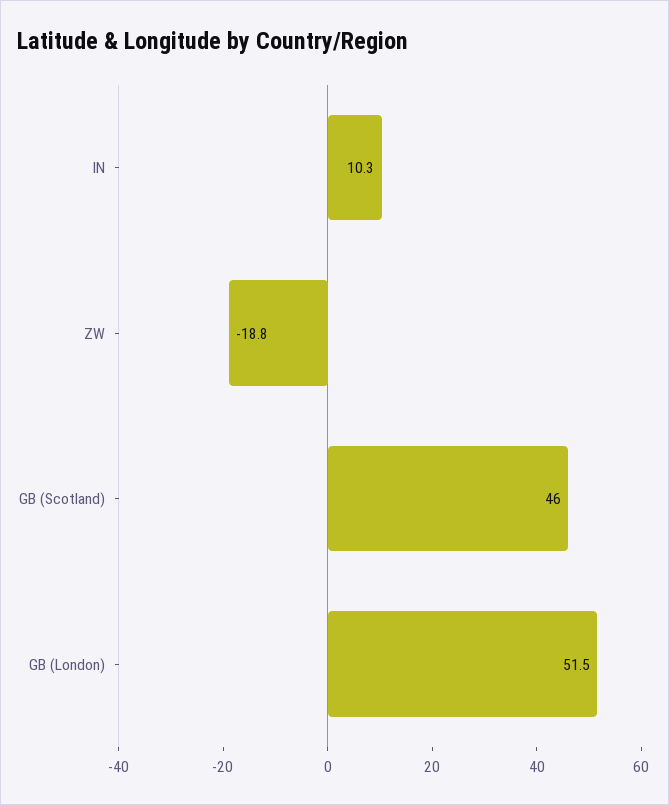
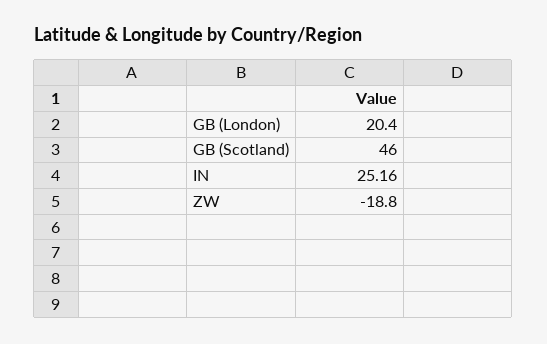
  {
-   "IN": 10.3,
+   "IN": 25.16,
    "ZW": -18.8,
    "GB (Scotland)": 46,
-   "GB (London)": 51.5
+   "GB (London)": 20.4
  }

